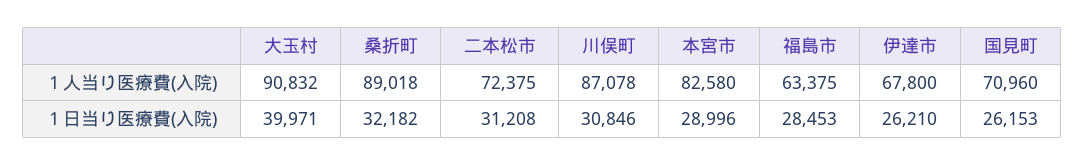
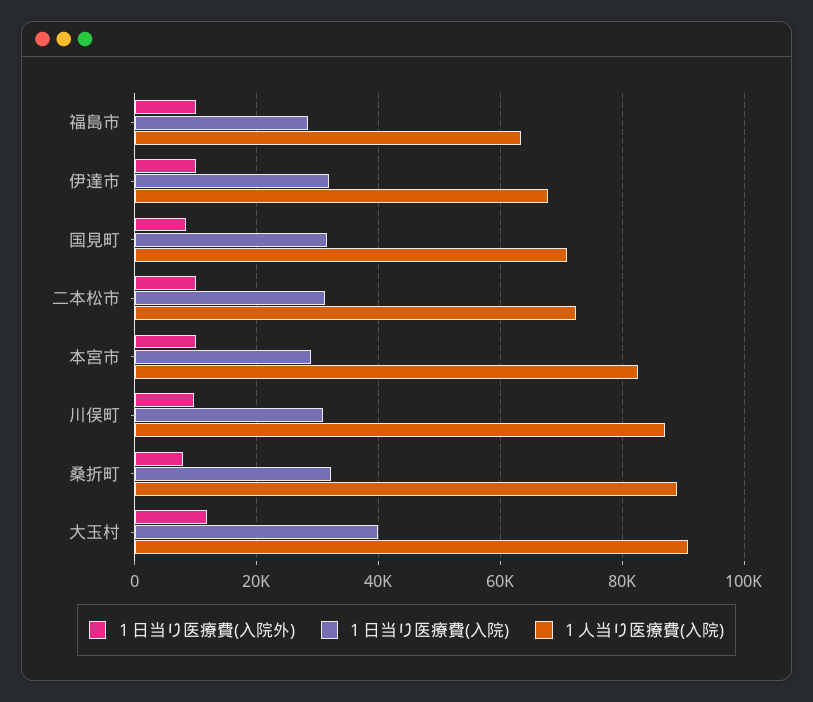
  {
    "１人当り医療費(入院)": {
      "大玉村": 90832,
      "桑折町": 89018,
      "二本松市": 72375,
      "川俣町": 87078,
      "本宮市": 82580,
      "福島市": 63375,
      "伊達市": 67800,
      "国見町": 70960
    },
    "１日当り医療費(入院)": {
      "大玉村": 39971,
      "桑折町": 32182,
      "二本松市": 31208,
      "川俣町": 30846,
      "本宮市": 28996,
      "福島市": 28453,
-     "伊達市": 26210,
+     "伊達市": 32000,
-     "国見町": 26153
+     "国見町": 32000
-   }
+   },
+   "１日当り医療費(入院外)": {
+     "福島市": 10000,
+     "伊達市": 10000,
+     "国見町": 8000,
+     "二本松市": 10000,
+     "本宮市": 10000,
+     "川俣町": 10000,
+     "桑折町": 8000,
+     "大玉村": 12000
+   }
  }

